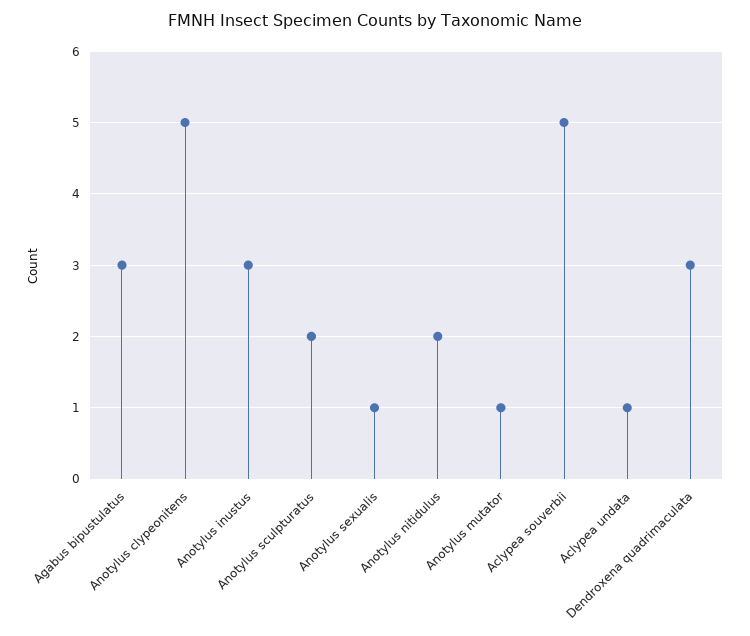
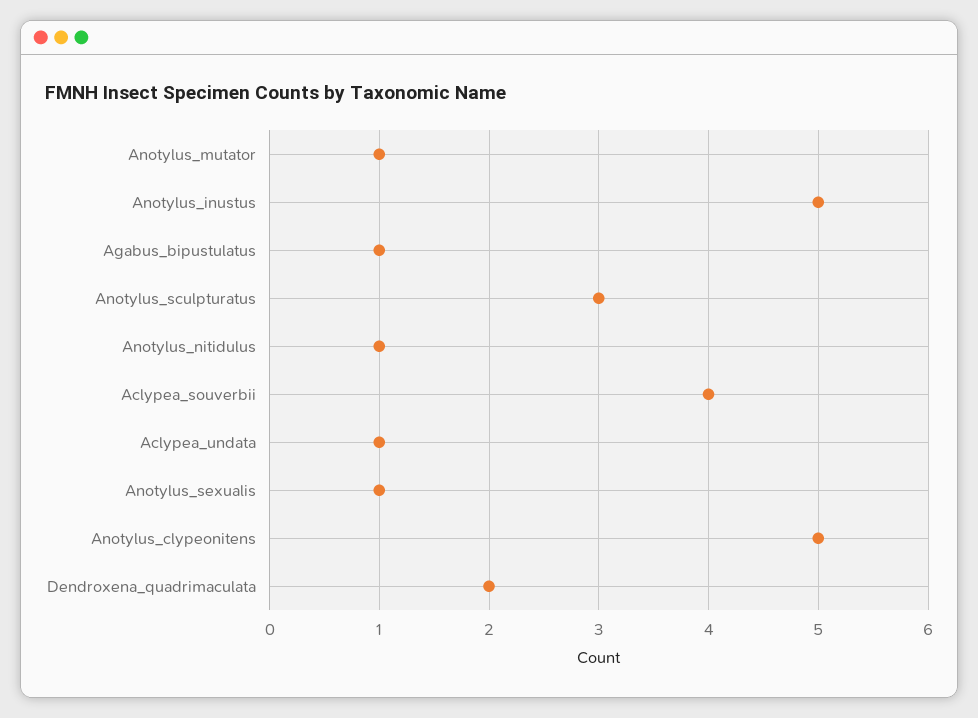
  {
-   "Agabus bipustulatus": 3,
+   "Agabus bipustulatus": 1,
    "Anotylus clypeonitens": 5,
-   "Anotylus inustus": 3,
+   "Anotylus inustus": 5,
-   "Anotylus sculpturatus": 2,
+   "Anotylus sculpturatus": 3,
    "Anotylus sexualis": 1,
-   "Anotylus nitidulus": 2,
+   "Anotylus nitidulus": 1,
    "Anotylus mutator": 1,
-   "Aclypea souverbii": 5,
+   "Aclypea souverbii": 4,
    "Aclypea undata": 1,
-   "Dendroxena quadrimaculata": 3
+   "Dendroxena quadrimaculata": 2
  }

